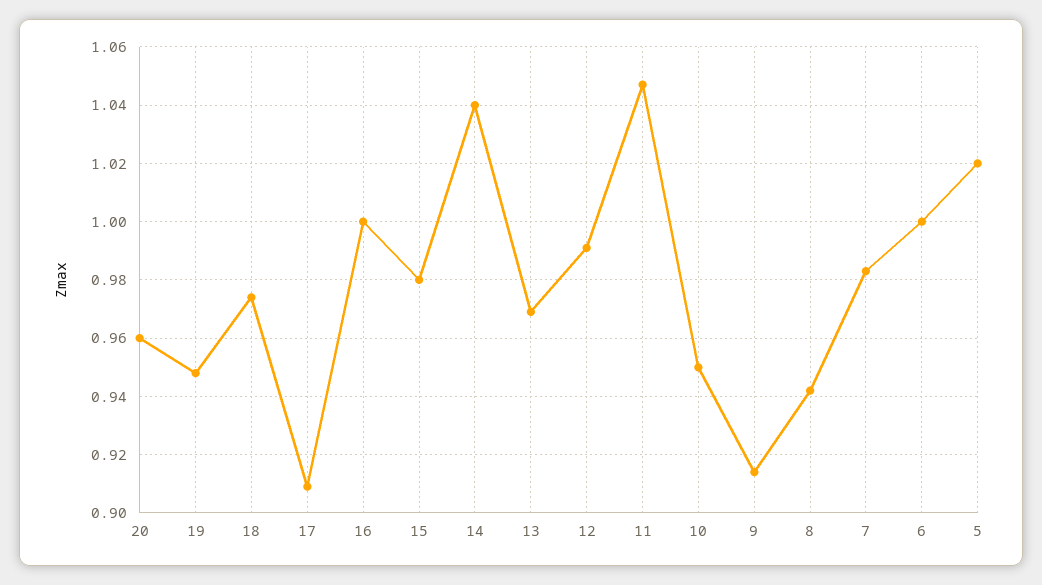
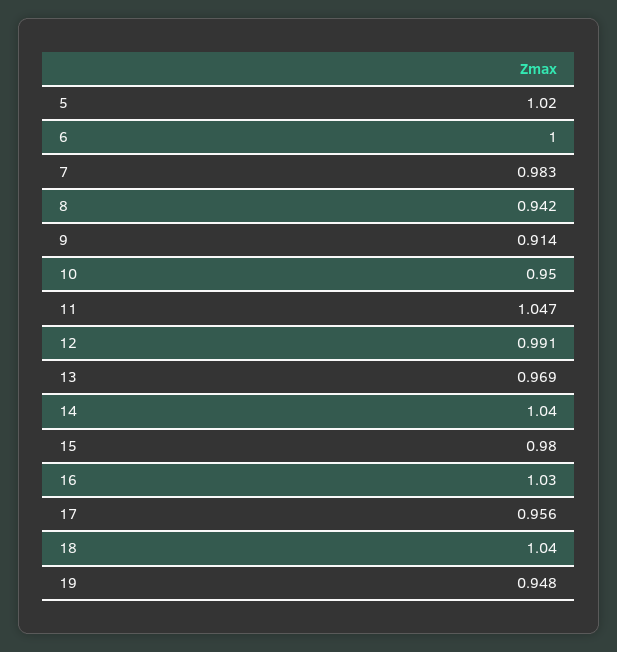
  {
-   "20": 0.96,
    "19": 0.948,
-   "18": 0.975,
+   "18": 1.04,
-   "17": 0.91,
+   "17": 0.956,
-   "16": 1,
+   "16": 1.03,
    "15": 0.98,
    "14": 1.04,
    "13": 0.969,
    "12": 0.991,
    "11": 1.047,
    "10": 0.95,
    "9": 0.914,
    "8": 0.942,
    "7": 0.983,
    "6": 1,
    "5": 1.02
  }

